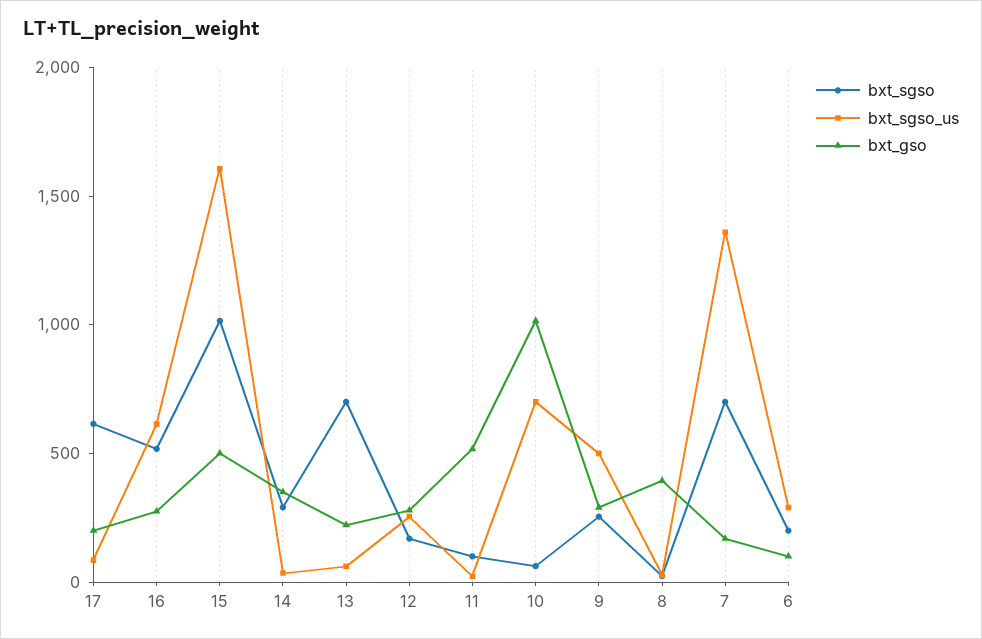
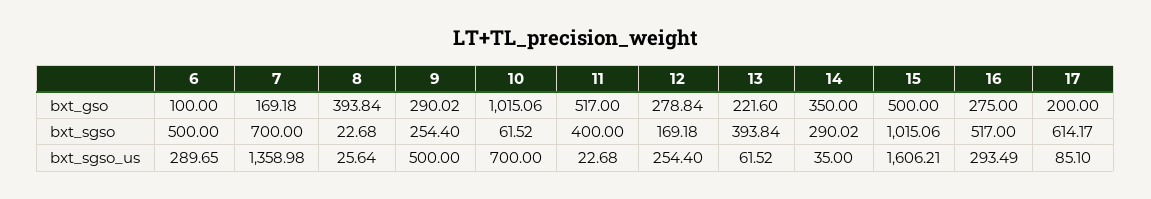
  {
    "bxt_sgso": {
      "17": 614.17,
      "16": 517,
      "15": 1015.06,
      "14": 290.02,
-     "13": 700,
+     "13": 393.84,
      "12": 169.18,
-     "11": 100,
+     "11": 400,
      "10": 61.52,
      "9": 254.4,
      "8": 22.68,
      "7": 700,
-     "6": 200
+     "6": 500
    },
    "bxt_sgso_us": {
      "17": 85.1,
-     "16": 600,
+     "16": 293.49,
      "15": 1606.21,
      "14": 35,
      "13": 61.52,
      "12": 254.4,
      "11": 22.68,
      "10": 700,
      "9": 500,
      "8": 25.64,
      "7": 1358.98,
      "6": 289.65
    },
    "bxt_gso": {
      "17": 200,
      "16": 275,
      "15": 500,
      "14": 350,
      "13": 221.6,
      "12": 278.84,
      "11": 517,
      "10": 1015.06,
      "9": 290.02,
      "8": 393.84,
      "7": 169.18,
      "6": 100
    }
  }

